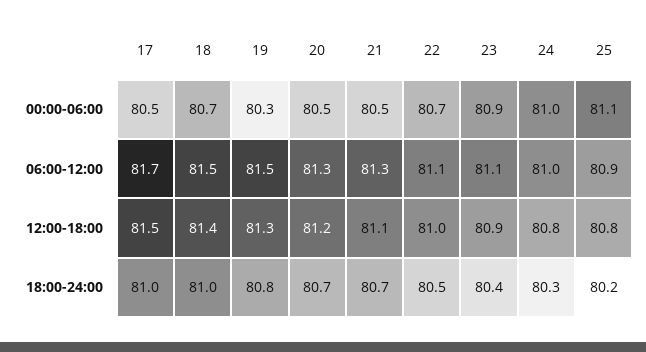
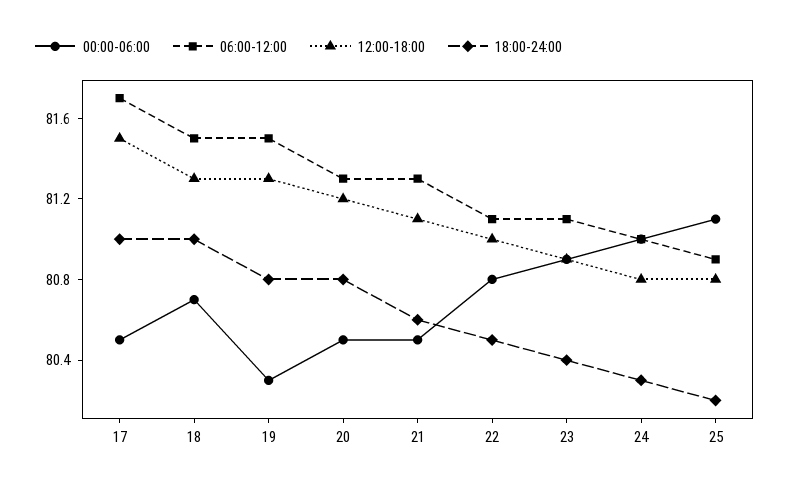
  {
    "00:00-06:00": {
      "17": 80.5,
      "18": 80.7,
      "19": 80.3,
      "20": 80.5,
      "21": 80.5,
-     "22": 80.7,
+     "22": 80.8,
      "23": 80.9,
      "24": 81,
      "25": 81.1
    },
    "06:00-12:00": {
      "17": 81.7,
      "18": 81.5,
      "19": 81.5,
      "20": 81.3,
      "21": 81.3,
      "22": 81.1,
      "23": 81.1,
      "24": 81,
      "25": 80.9
    },
    "12:00-18:00": {
      "17": 81.5,
-     "18": 81.4,
+     "18": 81.3,
      "19": 81.3,
      "20": 81.2,
      "21": 81.1,
      "22": 81,
      "23": 80.9,
      "24": 80.8,
      "25": 80.8
    },
    "18:00-24:00": {
      "17": 81,
      "18": 81,
      "19": 80.8,
-     "20": 80.7,
+     "20": 80.8,
-     "21": 80.7,
+     "21": 80.6,
      "22": 80.5,
      "23": 80.4,
      "24": 80.3,
      "25": 80.2
    }
  }

